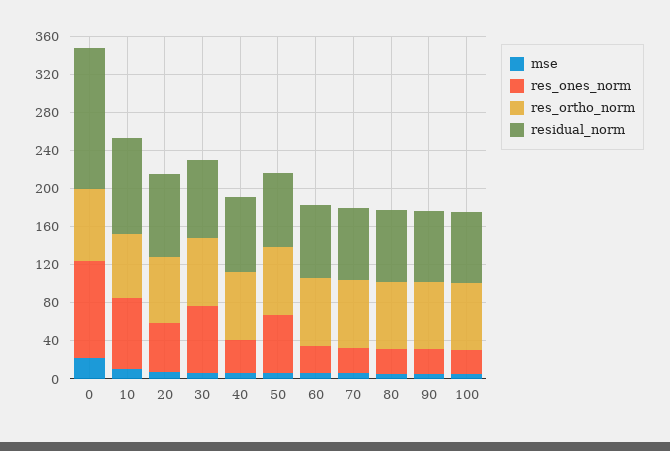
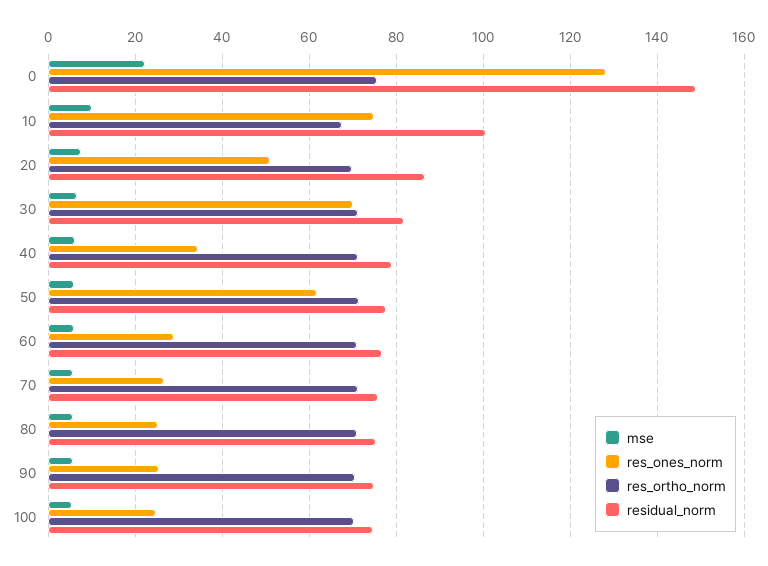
  {
    "mse": {
      "0": 22,
      "10": 10,
      "20": 8,
      "30": 6,
      "40": 6,
      "50": 6,
      "60": 6,
      "70": 6,
      "80": 6,
      "90": 6,
      "100": 6
    },
    "res_ones_norm": {
-     "0": 100,
+     "0": 128,
      "10": 74,
      "20": 52,
      "30": 70,
      "40": 34,
      "50": 62,
      "60": 28,
      "70": 26,
      "80": 26,
      "90": 26,
      "100": 24
    },
    "res_ortho_norm": {
      "0": 76,
      "10": 68,
      "20": 70,
      "30": 72,
      "40": 72,
      "50": 72,
      "60": 72,
      "70": 72,
      "80": 72,
      "90": 70,
      "100": 70
    },
    "residual_norm": {
      "0": 148,
      "10": 100,
      "20": 86,
      "30": 82,
      "40": 80,
      "50": 78,
      "60": 76,
      "70": 76,
      "80": 76,
      "90": 76,
      "100": 74
    }
  }

